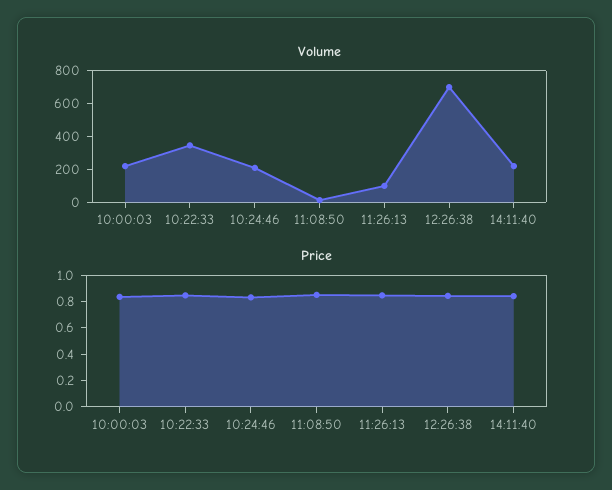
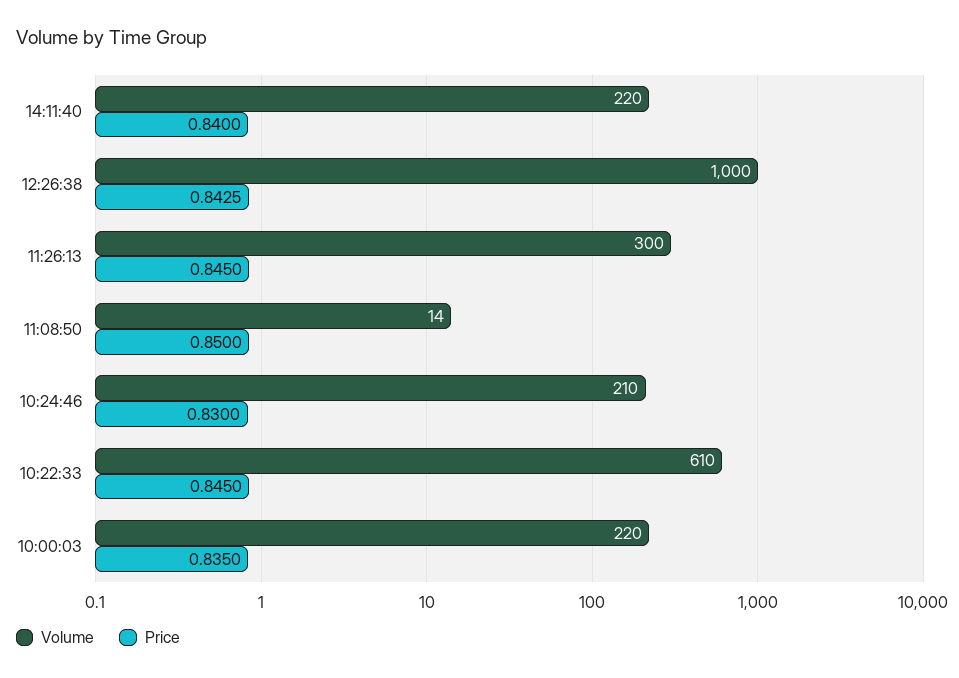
  {
    "Volume": {
      "10:00:03": 220,
-     "10:22:33": 350,
+     "10:22:33": 610,
      "10:24:46": 210,
      "11:08:50": 14,
-     "11:26:13": 100,
+     "11:26:13": 300,
-     "12:26:38": 700,
+     "12:26:38": 1000,
      "14:11:40": 220
    },
    "Price": {
      "10:00:03": 0.835,
      "10:22:33": 0.845,
      "10:24:46": 0.83,
      "11:08:50": 0.85,
      "11:26:13": 0.845,
      "12:26:38": 0.8425,
      "14:11:40": 0.84
    }
  }

